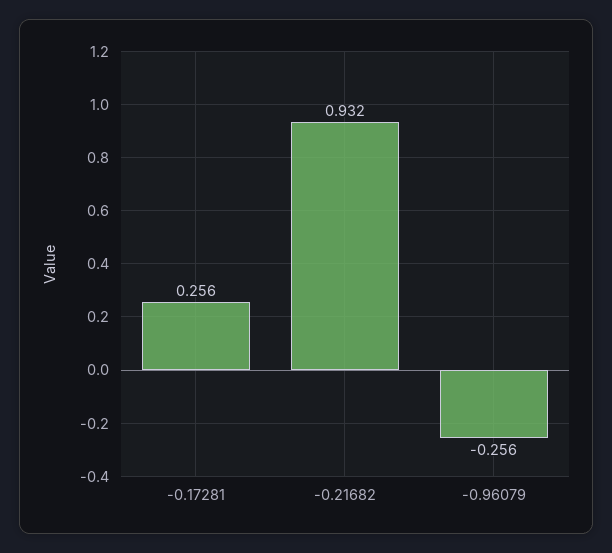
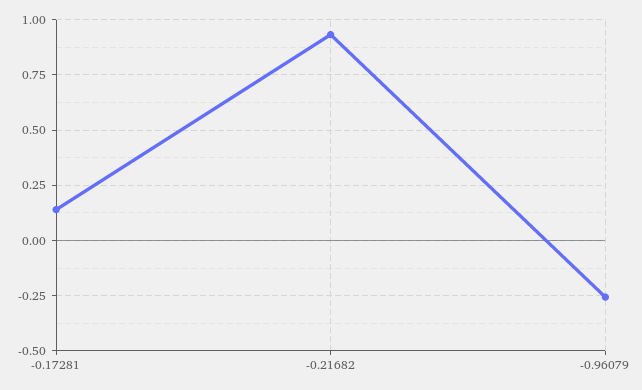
  {
-   "-0.17281": 0.256,
+   "-0.17281": 0.15,
    "-0.21682": 0.932,
    "-0.96079": -0.256
  }

